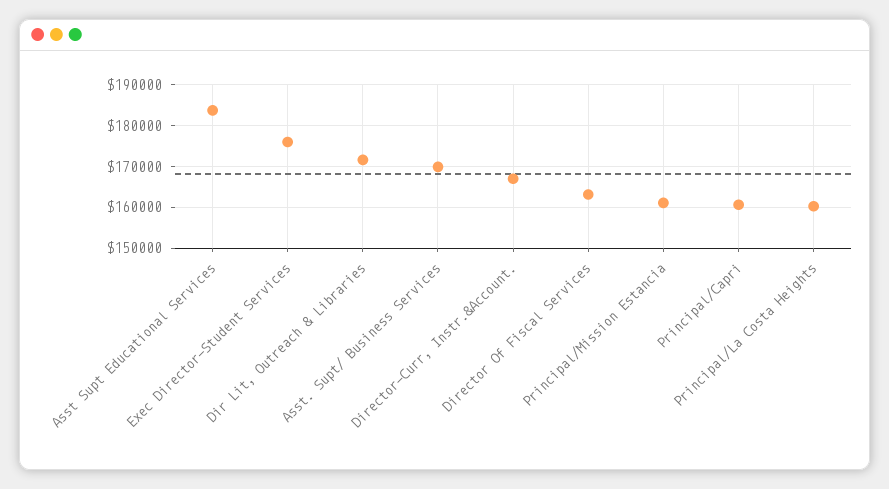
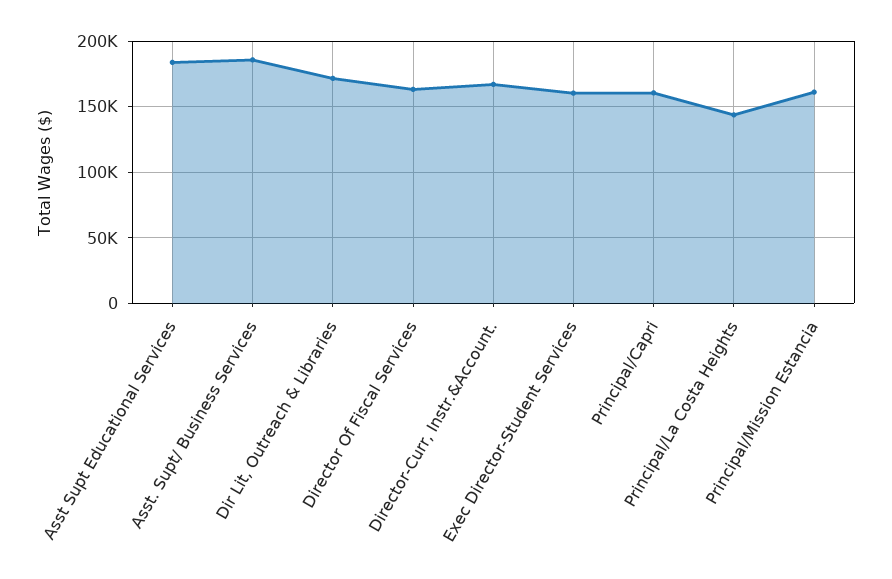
  {
    "Asst Supt Educational Services": 184000,
-   "Exec Director-Student Services": 176000,
+   "Exec Director-Student Services": 160000,
    "Dir Lit, Outreach & Libraries": 172000,
-   "Asst. Supt/ Business Services": 170000,
+   "Asst. Supt/ Business Services": 185000,
    "Director-Curr, Instr.&Account.": 166000,
    "Director Of Fiscal Services": 164000,
    "Principal/Mission Estancia": 162000,
    "Principal/Capri": 160000,
-   "Principal/La Costa Heights": 160000
+   "Principal/La Costa Heights": 145000
  }

